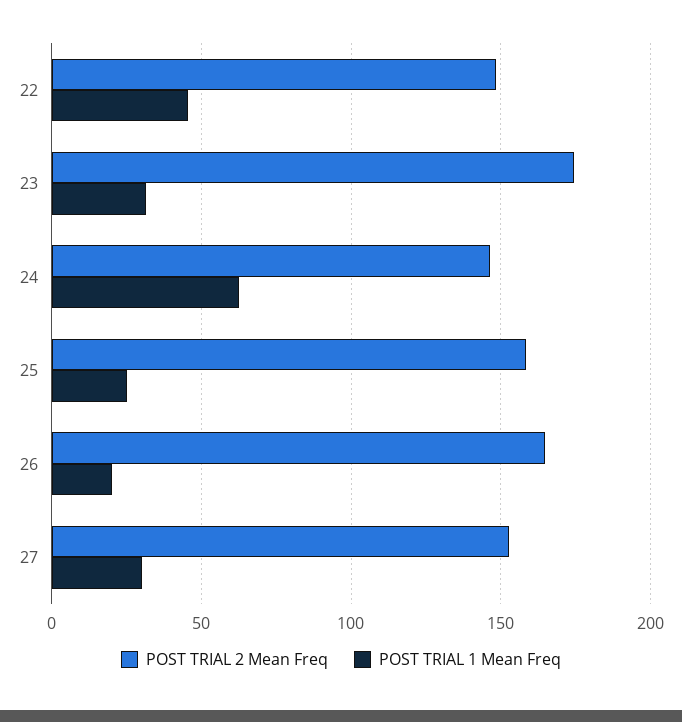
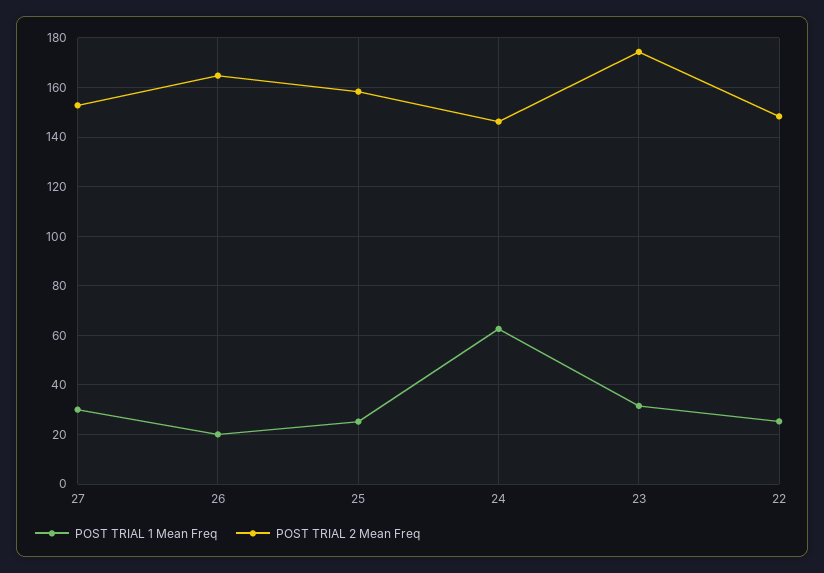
  {
    "POST TRIAL 2 Mean Freq": {
      "22": 147.5,
      "23": 175,
      "24": 145,
      "25": 157.5,
      "26": 165,
      "27": 152.5
    },
    "POST TRIAL 1 Mean Freq": {
-     "22": 45,
+     "22": 25,
      "23": 32.5,
      "24": 62.5,
      "25": 25,
      "26": 20,
      "27": 30
    }
  }

